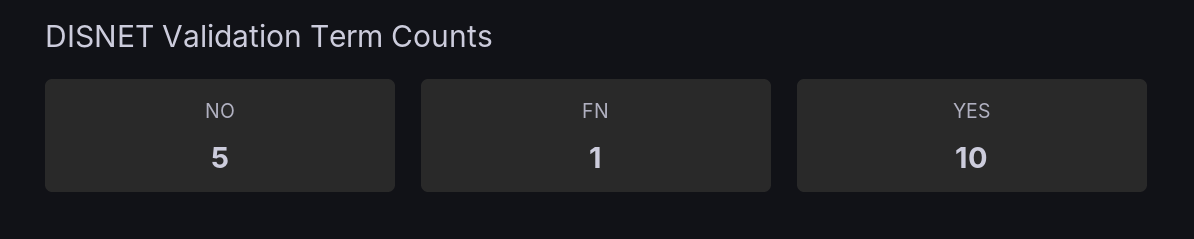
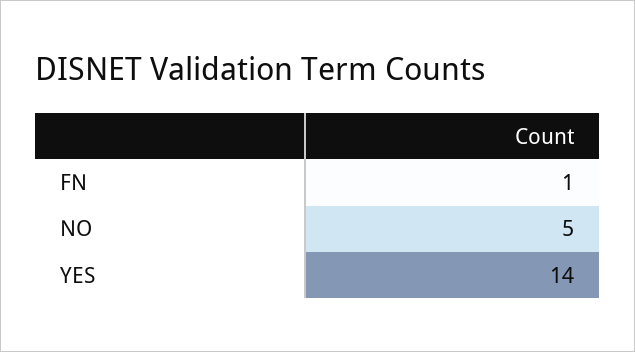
  {
    "NO": 5,
    "FN": 1,
-   "YES": 10
+   "YES": 14
  }

